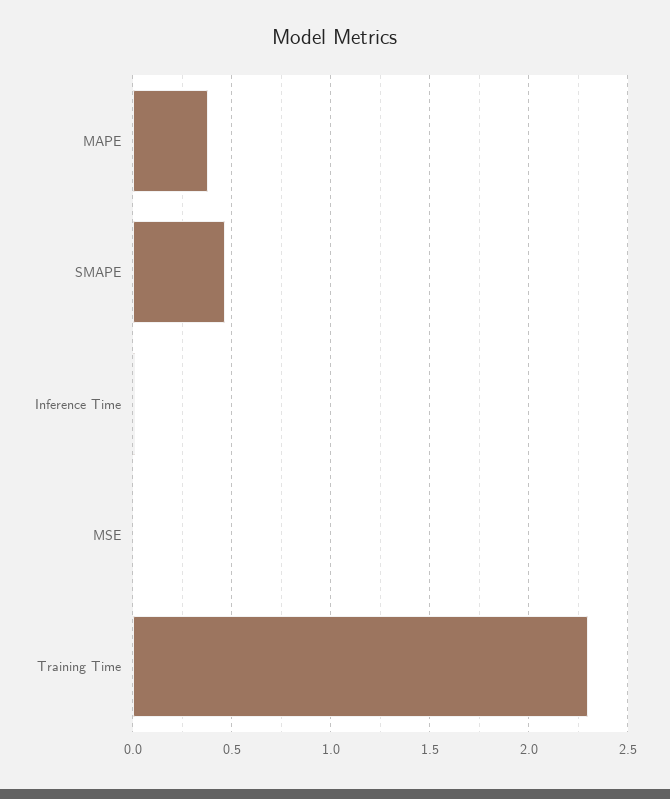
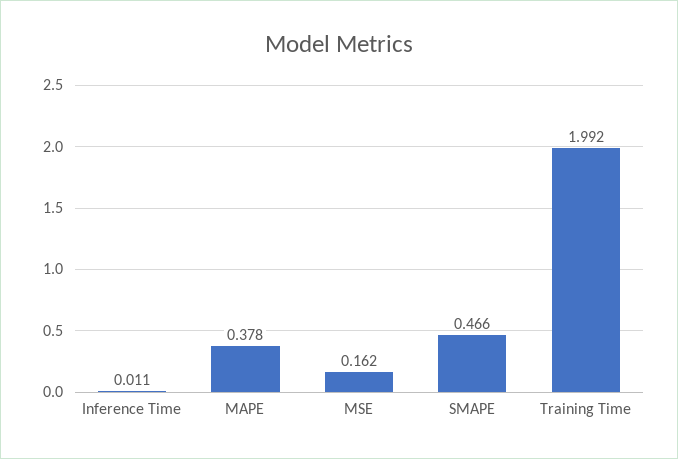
  {
    "MAPE": 0.378,
    "SMAPE": 0.466,
    "Inference Time": 0.011,
-   "MSE": 0,
+   "MSE": 0.162,
-   "Training Time": 2.3
+   "Training Time": 1.992
  }

